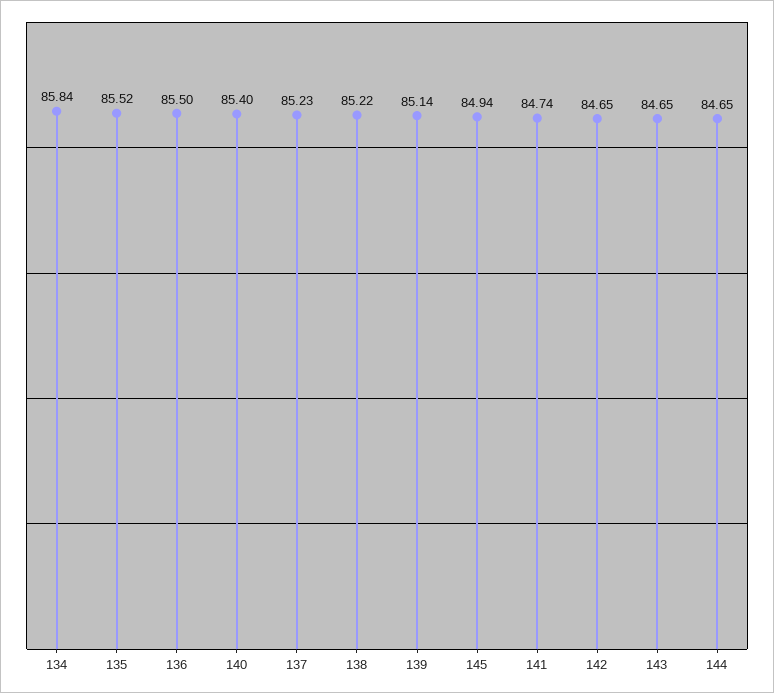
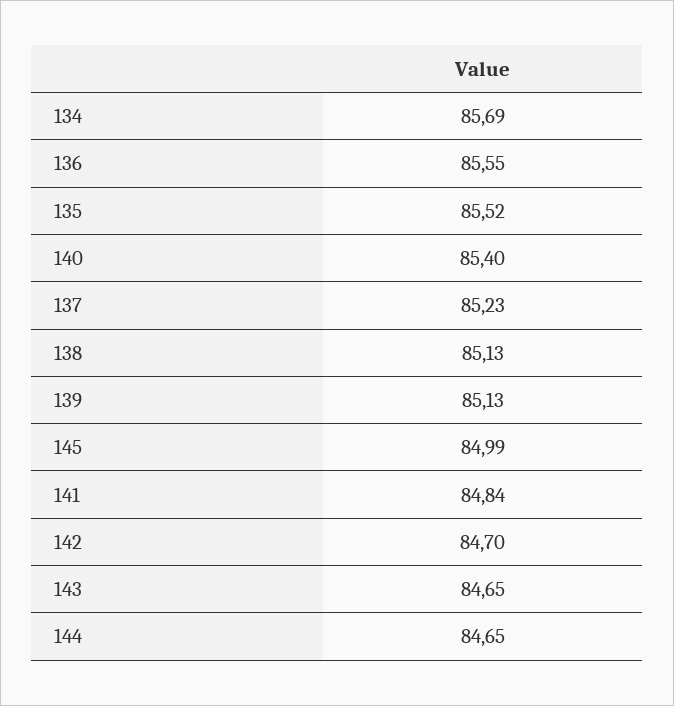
  {
-   "134": 85.84,
+   "134": 85.69,
    "135": 85.52,
-   "136": 85.5,
+   "136": 85.55,
    "140": 85.4,
    "137": 85.23,
-   "138": 85.22,
+   "138": 85.13,
-   "139": 85.14,
+   "139": 85.13,
-   "145": 84.94,
+   "145": 84.99,
-   "141": 84.74,
+   "141": 84.84,
-   "142": 84.65,
+   "142": 84.7,
    "143": 84.65,
    "144": 84.65
  }

